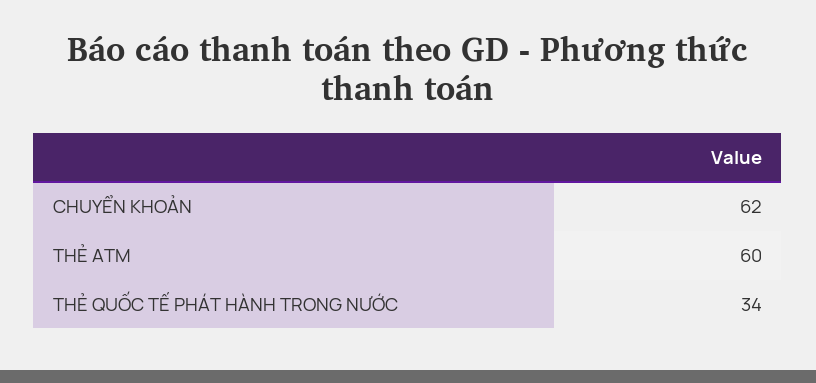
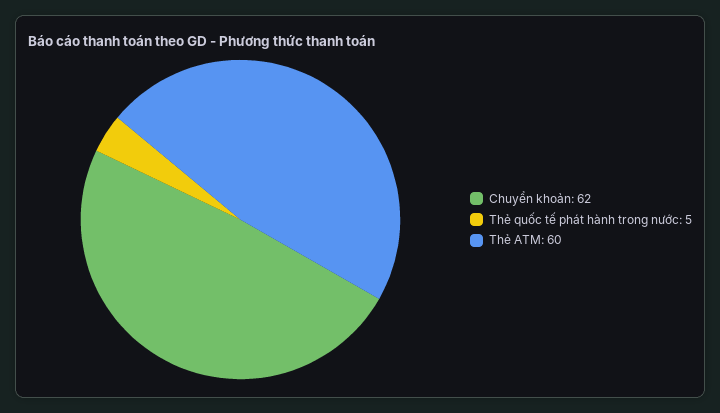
  {
    "CHUYỂN KHOẢN": 62,
    "THẺ ATM": 60,
-   "THẺ QUỐC TẾ PHÁT HÀNH TRONG NƯỚC": 34
+   "THẺ QUỐC TẾ PHÁT HÀNH TRONG NƯỚC": 5
  }

